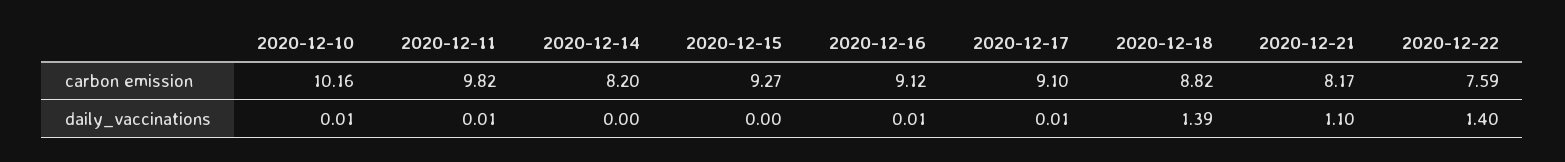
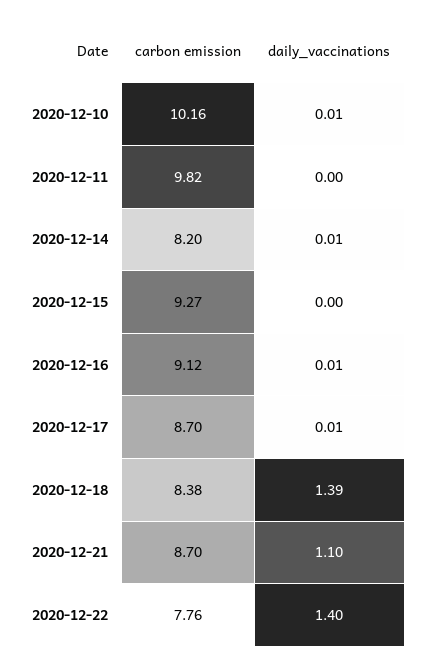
  {
    "2020-12-10": {
      "carbon emission": 10.16,
      "daily_vaccinations": 0.01
    },
    "2020-12-11": {
      "carbon emission": 9.82,
-     "daily_vaccinations": 0.01
+     "daily_vaccinations": 0
    },
    "2020-12-14": {
      "carbon emission": 8.2,
-     "daily_vaccinations": 0
+     "daily_vaccinations": 0.01
    },
    "2020-12-15": {
      "carbon emission": 9.27,
      "daily_vaccinations": 0
    },
    "2020-12-16": {
      "carbon emission": 9.12,
      "daily_vaccinations": 0.01
    },
    "2020-12-17": {
-     "carbon emission": 9.1,
+     "carbon emission": 8.7,
      "daily_vaccinations": 0.01
    },
    "2020-12-18": {
-     "carbon emission": 8.82,
+     "carbon emission": 8.38,
      "daily_vaccinations": 1.39
    },
    "2020-12-21": {
-     "carbon emission": 8.17,
+     "carbon emission": 8.7,
      "daily_vaccinations": 1.1
    },
    "2020-12-22": {
-     "carbon emission": 7.59,
+     "carbon emission": 7.76,
      "daily_vaccinations": 1.4
    }
  }

